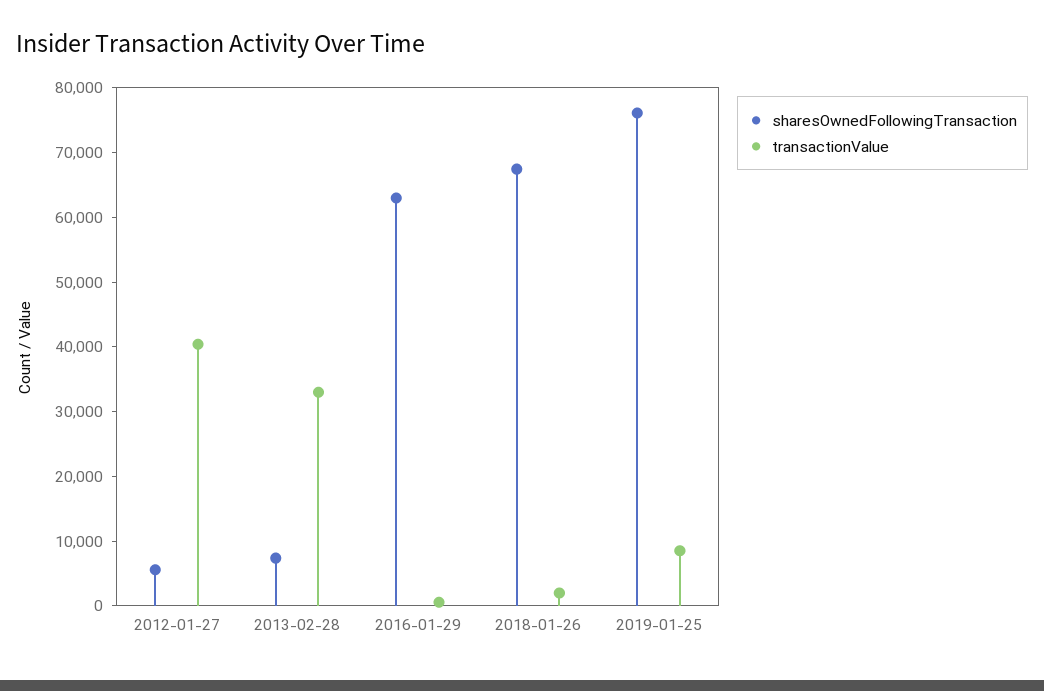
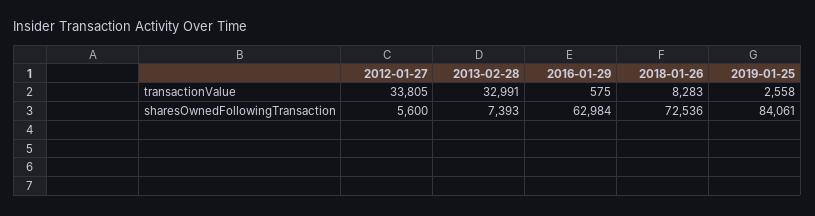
  {
    "sharesOwnedFollowingTransaction": {
      "2012-01-27": 5600,
      "2013-02-28": 7393,
      "2016-01-29": 62984,
-     "2018-01-26": 68000,
+     "2018-01-26": 72536,
-     "2019-01-25": 76000
+     "2019-01-25": 84061
    },
    "transactionValue": {
-     "2012-01-27": 40000,
+     "2012-01-27": 33805,
      "2013-02-28": 32991,
      "2016-01-29": 575,
-     "2018-01-26": 2000,
+     "2018-01-26": 8283,
-     "2019-01-25": 8000
+     "2019-01-25": 2558
    }
  }

